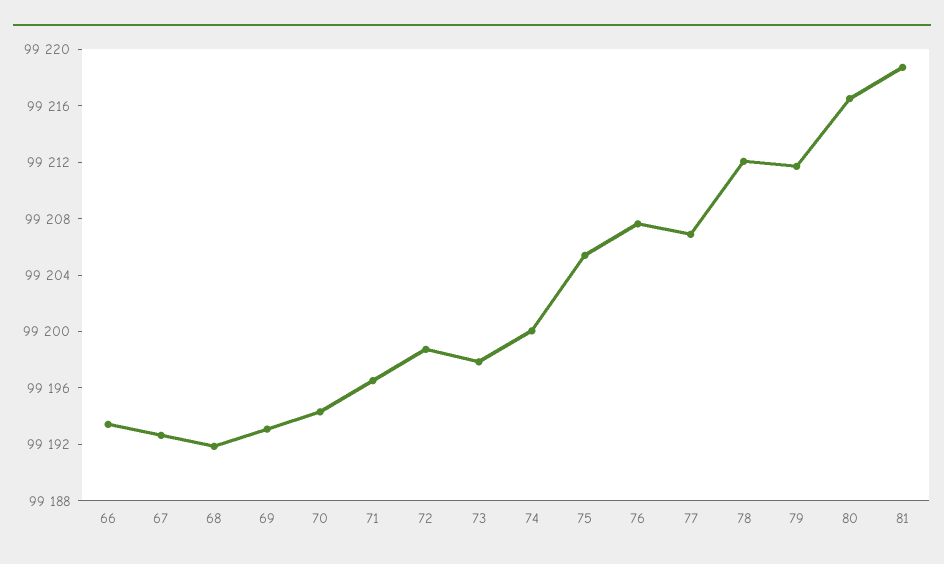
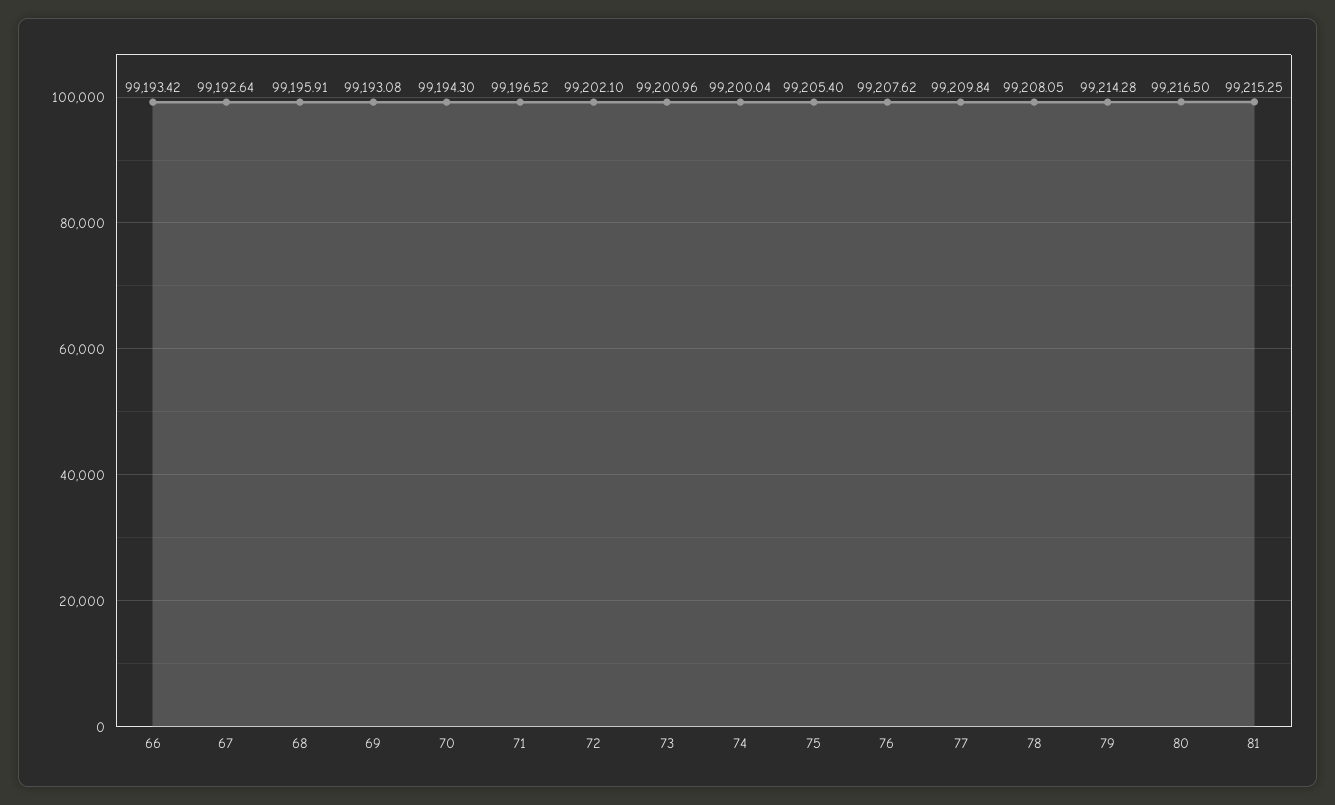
  {
    "66": 99193.42,
    "67": 99192.64,
-   "68": 99192,
+   "68": 99195.91,
    "69": 99193.08,
    "70": 99194.3,
    "71": 99196.52,
-   "72": 99199,
+   "72": 99202.1,
-   "73": 99198,
+   "73": 99200.96,
    "74": 99200.04,
    "75": 99205.4,
    "76": 99207.62,
-   "77": 99207,
+   "77": 99209.84,
-   "78": 99212,
+   "78": 99208.05,
-   "79": 99212,
+   "79": 99214.28,
    "80": 99216.5,
-   "81": 99219
+   "81": 99215.25
  }

